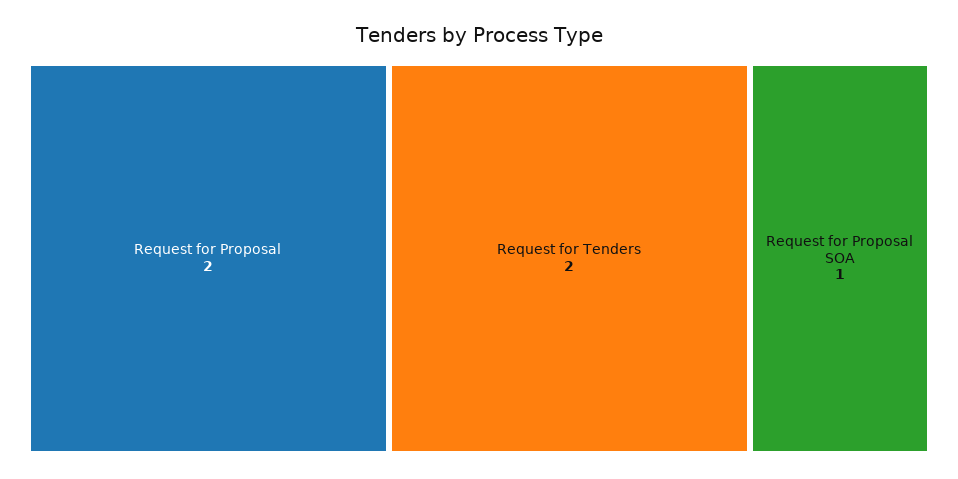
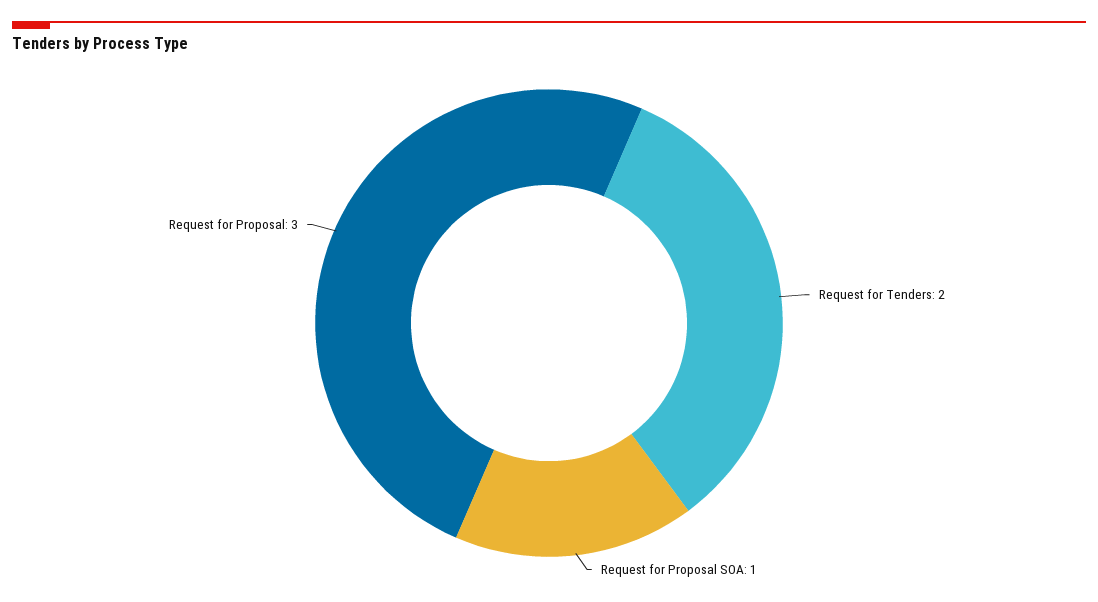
  {
-   "Request for Proposal": 2,
+   "Request for Proposal": 3,
    "Request for Tenders": 2,
    "Request for Proposal SOA": 1
  }

